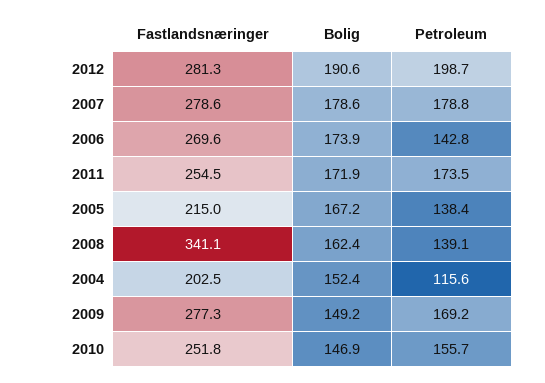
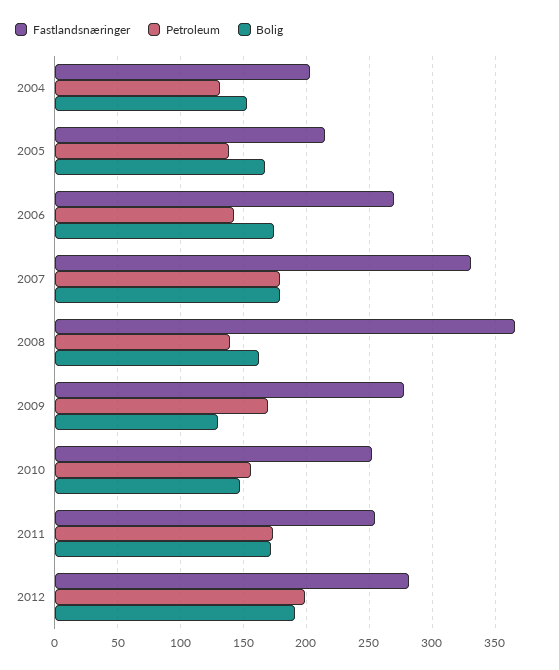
  {
    "Fastlandsnæringer": {
      "2012": 281.3,
-     "2007": 278.6,
+     "2007": 330,
      "2006": 269.6,
      "2011": 254.5,
      "2005": 215,
-     "2008": 341.1,
+     "2008": 365,
      "2004": 202.5,
      "2009": 277.3,
      "2010": 251.8
    },
    "Bolig": {
      "2012": 190.6,
      "2007": 178.6,
      "2006": 173.9,
      "2011": 171.9,
      "2005": 167.2,
      "2008": 162.4,
      "2004": 152.4,
-     "2009": 149.2,
+     "2009": 130,
      "2010": 146.9
    },
    "Petroleum": {
      "2012": 198.7,
      "2007": 178.8,
      "2006": 142.8,
      "2011": 173.5,
      "2005": 138.4,
      "2008": 139.1,
-     "2004": 115.6,
+     "2004": 130,
      "2009": 169.2,
      "2010": 155.7
    }
  }

